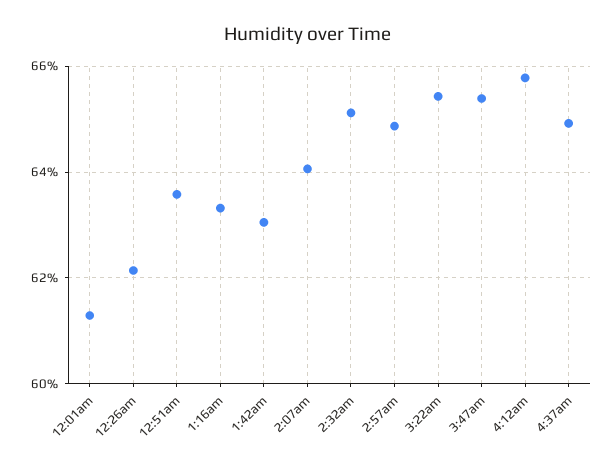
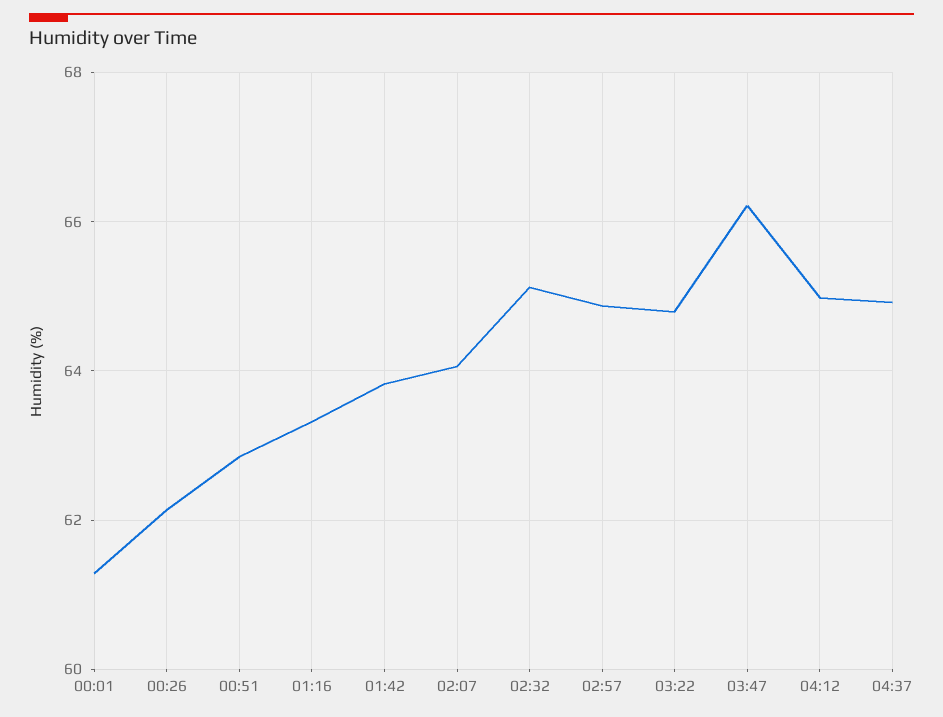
  {
    "12:01am": 61.2,
    "12:26am": 62.2,
-   "12:51am": 63.6,
+   "12:51am": 62.8,
    "1:16am": 63.4,
-   "1:42am": 63,
+   "1:42am": 63.8,
    "2:07am": 64,
    "2:32am": 65.2,
    "2:57am": 64.8,
-   "3:22am": 65.4,
+   "3:22am": 64.8,
-   "3:47am": 65.4,
+   "3:47am": 66.2,
-   "4:12am": 65.8,
+   "4:12am": 65,
    "4:37am": 65
  }

